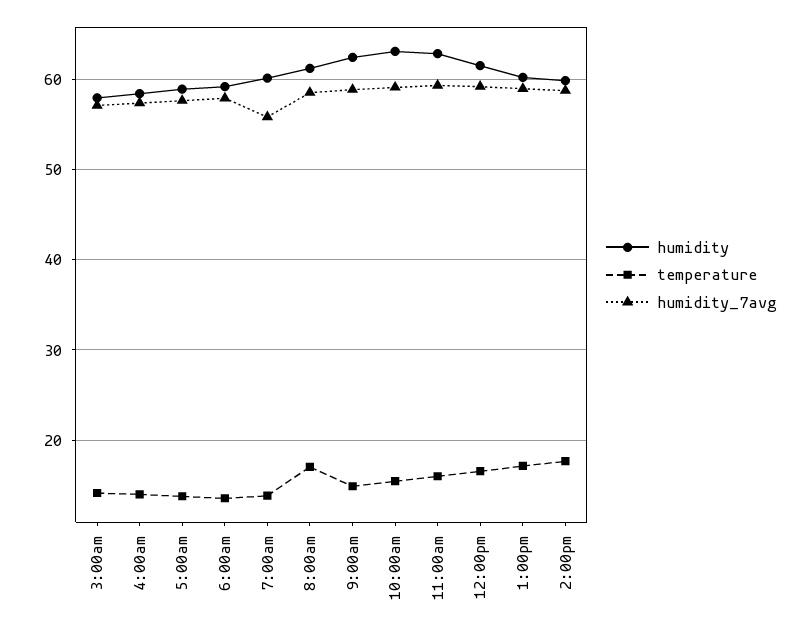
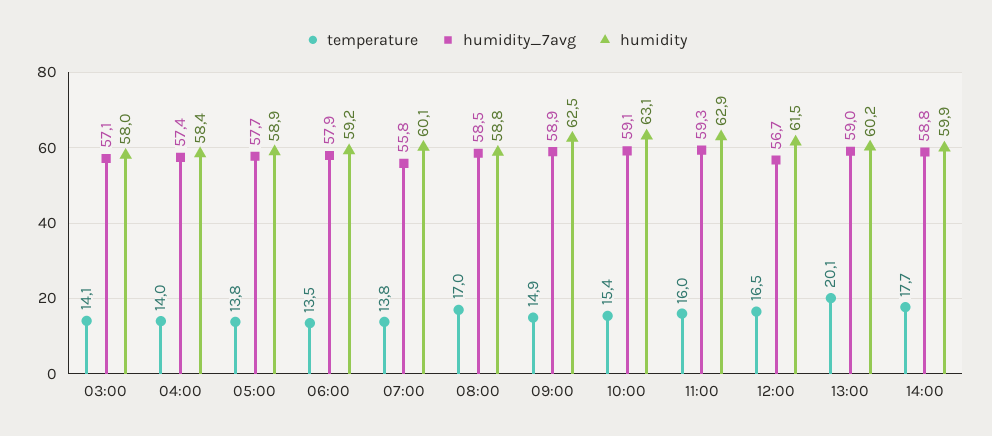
  {
    "humidity": {
      "3:00am": 58,
      "4:00am": 58.4,
      "5:00am": 58.9,
      "6:00am": 59.2,
      "7:00am": 60.1,
-     "8:00am": 61,
+     "8:00am": 58.8,
      "9:00am": 62.5,
      "10:00am": 63.1,
      "11:00am": 62.9,
      "12:00pm": 61.5,
      "1:00pm": 60.2,
      "2:00pm": 59.9
    },
    "temperature": {
      "3:00am": 14.1,
      "4:00am": 14,
      "5:00am": 13.8,
      "6:00am": 13.5,
      "7:00am": 13.8,
      "8:00am": 17,
      "9:00am": 14.9,
      "10:00am": 15.4,
      "11:00am": 16,
      "12:00pm": 16.5,
-     "1:00pm": 17,
+     "1:00pm": 20.1,
      "2:00pm": 17.7
    },
    "humidity_7avg": {
      "3:00am": 57.1,
      "4:00am": 57.4,
      "5:00am": 57.7,
      "6:00am": 57.9,
      "7:00am": 55.8,
      "8:00am": 58.5,
      "9:00am": 58.9,
      "10:00am": 59.1,
      "11:00am": 59.3,
-     "12:00pm": 59,
+     "12:00pm": 56.7,
      "1:00pm": 59,
      "2:00pm": 58.8
    }
  }

